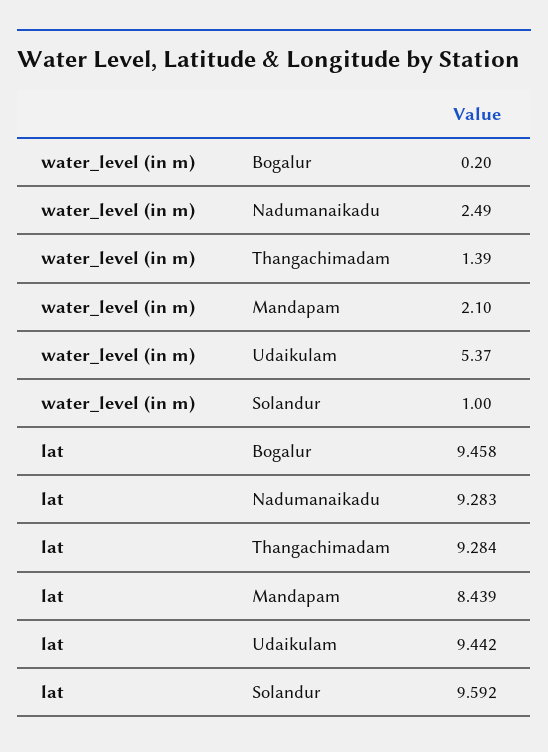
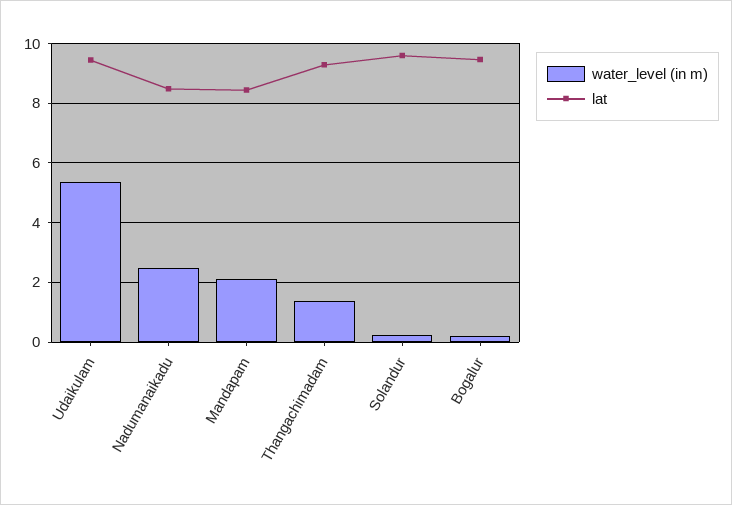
  {
    "water_level (in m)": {
      "Bogalur": 0.2,
      "Nadumanaikadu": 2.49,
      "Thangachimadam": 1.39,
      "Mandapam": 2.1,
      "Udaikulam": 5.37,
-     "Solandur": 1
+     "Solandur": 0.25
    },
    "lat": {
      "Bogalur": 9.458,
-     "Nadumanaikadu": 9.283,
+     "Nadumanaikadu": 8.5,
      "Thangachimadam": 9.284,
      "Mandapam": 8.439,
      "Udaikulam": 9.442,
      "Solandur": 9.592
    }
  }

